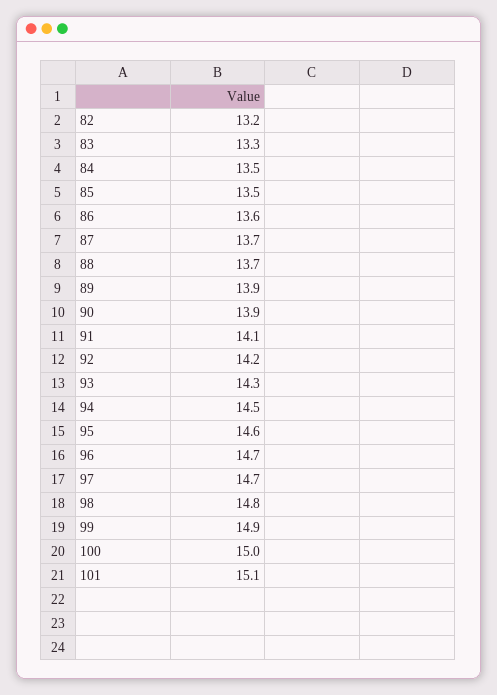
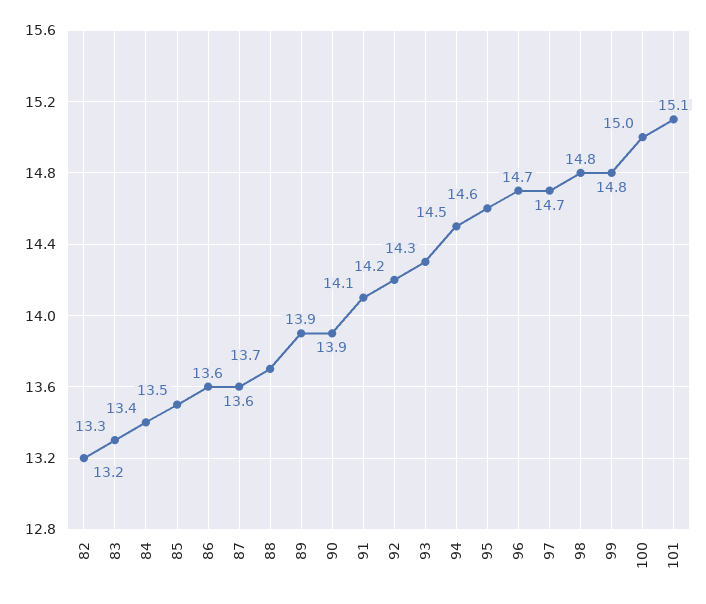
  {
    "82": 13.2,
    "83": 13.3,
-   "84": 13.5,
+   "84": 13.4,
    "85": 13.5,
    "86": 13.6,
-   "87": 13.7,
+   "87": 13.6,
    "88": 13.7,
    "89": 13.9,
    "90": 13.9,
    "91": 14.1,
    "92": 14.2,
    "93": 14.3,
    "94": 14.5,
    "95": 14.6,
    "96": 14.7,
    "97": 14.7,
    "98": 14.8,
-   "99": 14.9,
+   "99": 14.8,
    "100": 15,
    "101": 15.1
  }

